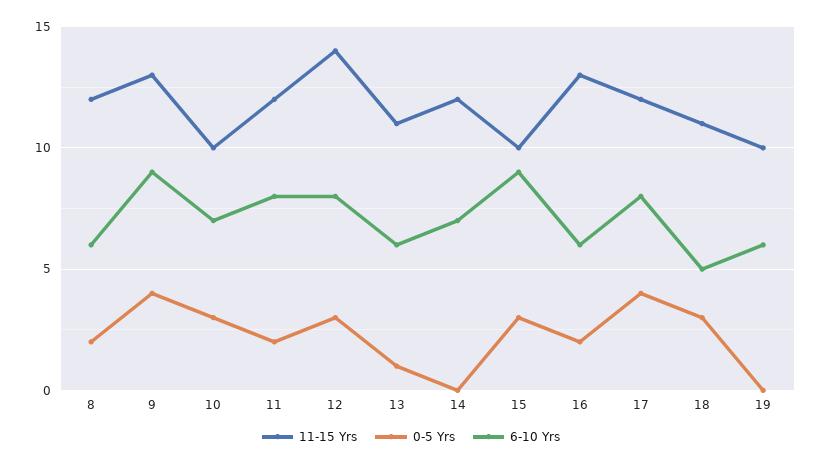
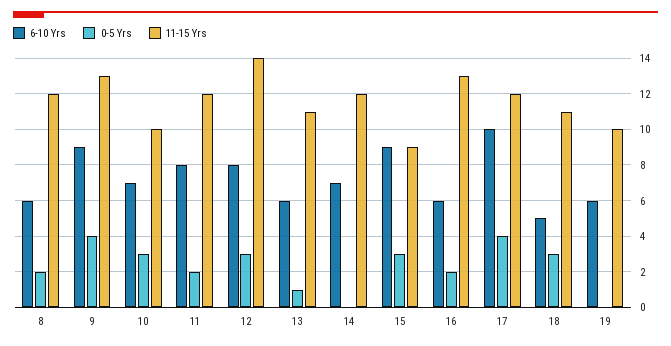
  {
    "11-15 Yrs": {
      "8": 12,
      "9": 13,
      "10": 10,
      "11": 12,
      "12": 14,
      "13": 11,
      "14": 12,
-     "15": 10,
+     "15": 9,
      "16": 13,
      "17": 12,
      "18": 11,
      "19": 10
    },
    "0-5 Yrs": {
      "8": 2,
      "9": 4,
      "10": 3,
      "11": 2,
      "12": 3,
      "13": 1,
      "14": 0,
      "15": 3,
      "16": 2,
      "17": 4,
      "18": 3,
      "19": 0
    },
    "6-10 Yrs": {
      "8": 6,
      "9": 9,
      "10": 7,
      "11": 8,
      "12": 8,
      "13": 6,
      "14": 7,
      "15": 9,
      "16": 6,
-     "17": 8,
+     "17": 10,
      "18": 5,
      "19": 6
    }
  }

